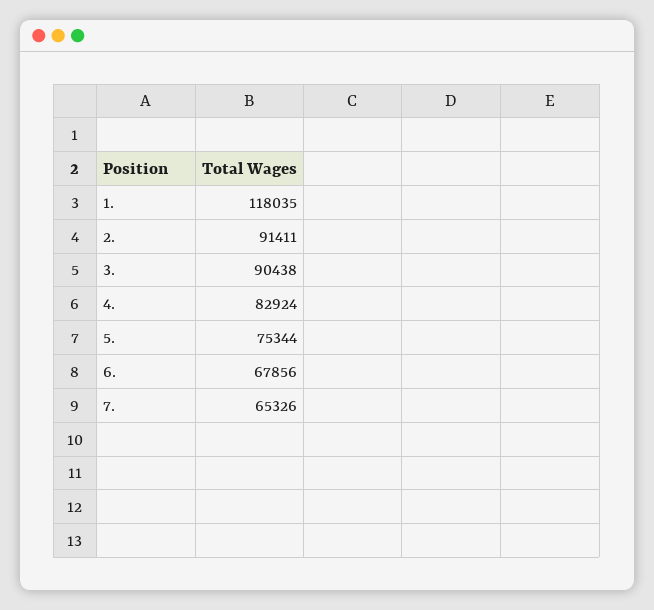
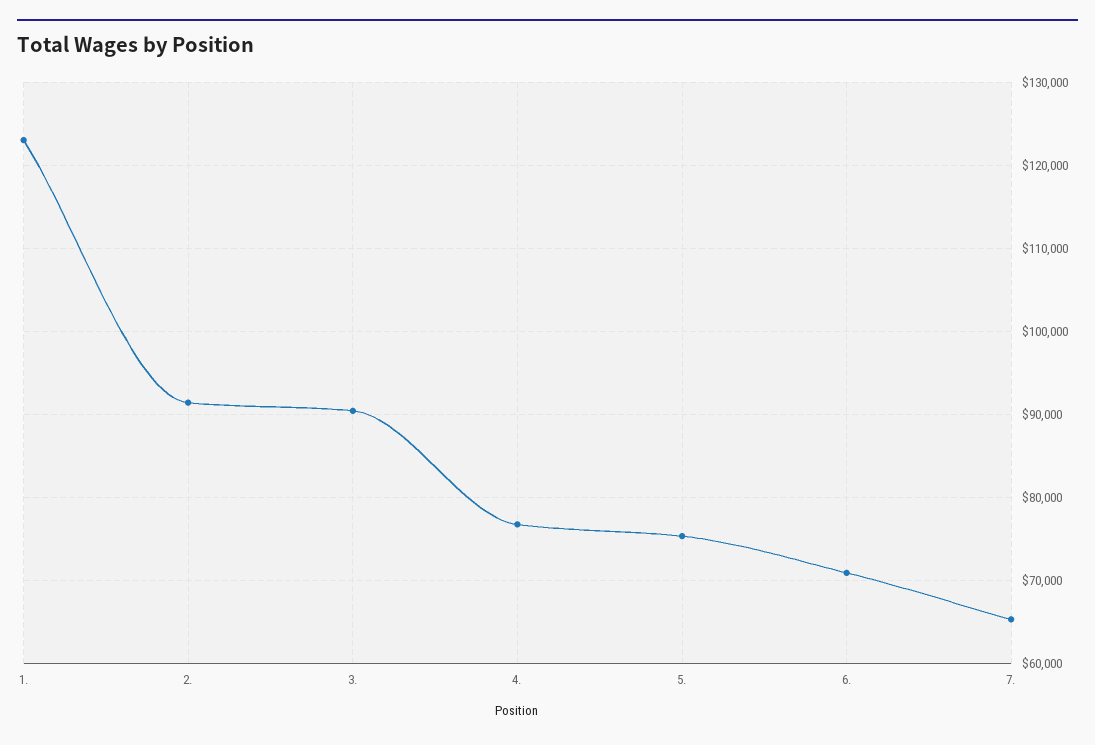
  {
-   "1.": 118035,
+   "1.": 123000,
    "2.": 91411,
    "3.": 90438,
-   "4.": 82924,
+   "4.": 77000,
    "5.": 75344,
-   "6.": 67856,
+   "6.": 71000,
    "7.": 65326
  }

